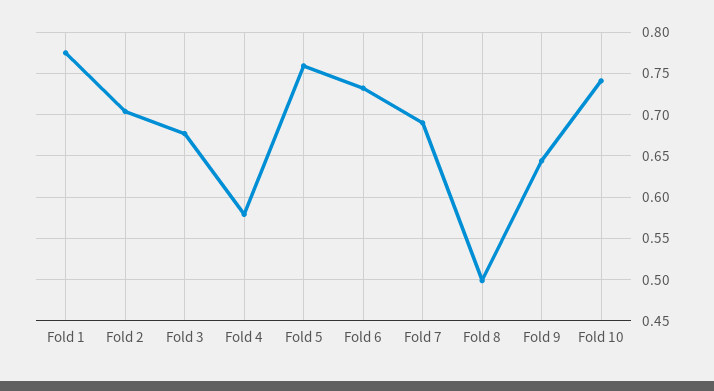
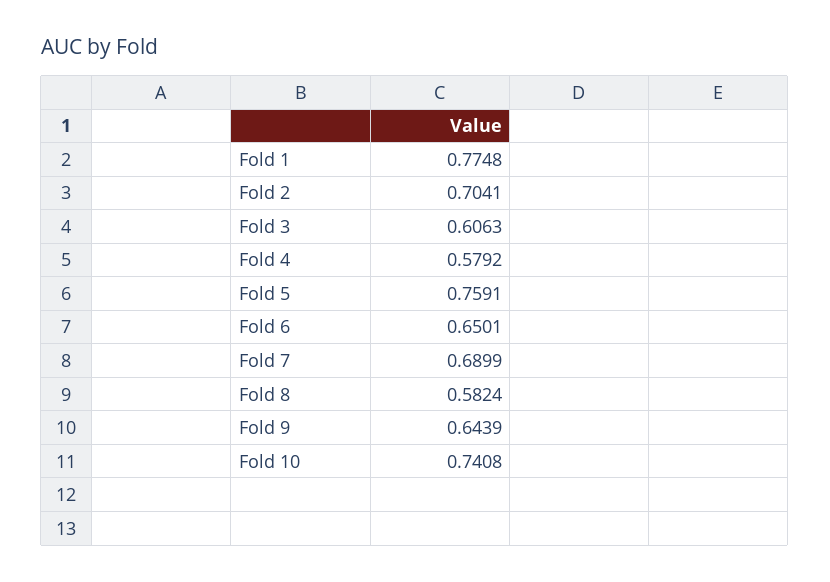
  {
    "Fold 1": 0.7748,
    "Fold 2": 0.7041,
-   "Fold 3": 0.68,
+   "Fold 3": 0.6063,
    "Fold 4": 0.5792,
    "Fold 5": 0.7591,
-   "Fold 6": 0.73,
+   "Fold 6": 0.6501,
    "Fold 7": 0.6899,
-   "Fold 8": 0.5,
+   "Fold 8": 0.5824,
    "Fold 9": 0.6439,
    "Fold 10": 0.7408
  }

